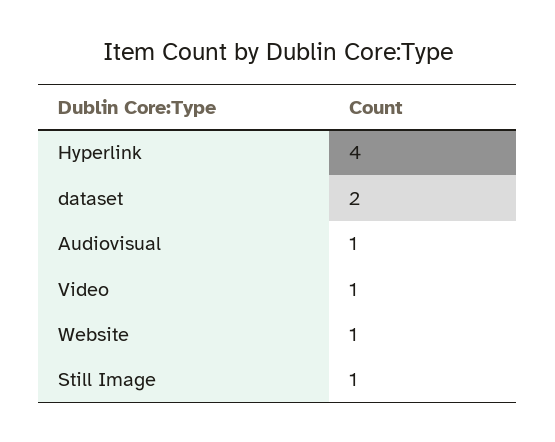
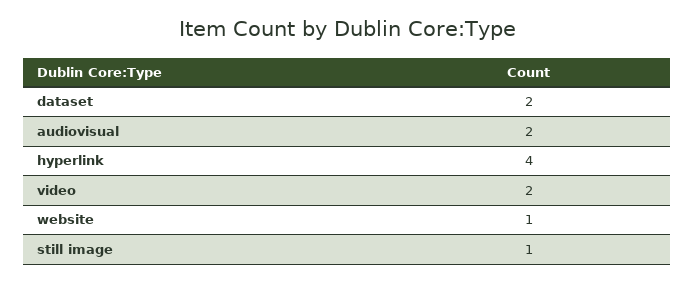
  {
    "Hyperlink": 4,
    "dataset": 2,
-   "Audiovisual": 1,
+   "Audiovisual": 2,
-   "Video": 1,
+   "Video": 2,
    "Website": 1,
    "Still Image": 1
  }

